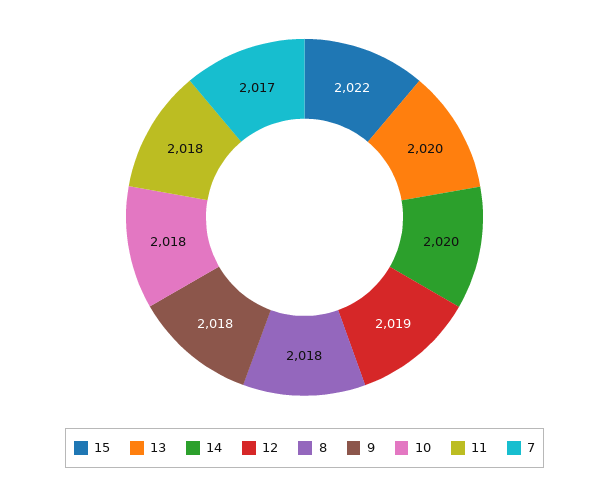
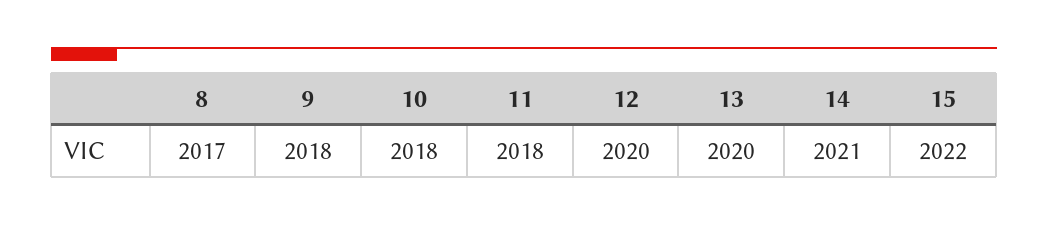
  {
    "15": 2022,
    "13": 2020,
-   "14": 2020,
+   "14": 2021,
-   "12": 2019,
+   "12": 2020,
-   "8": 2018,
+   "8": 2017,
    "9": 2018,
    "10": 2018,
-   "11": 2018,
+   "11": 2018
-   "7": 2017
  }

